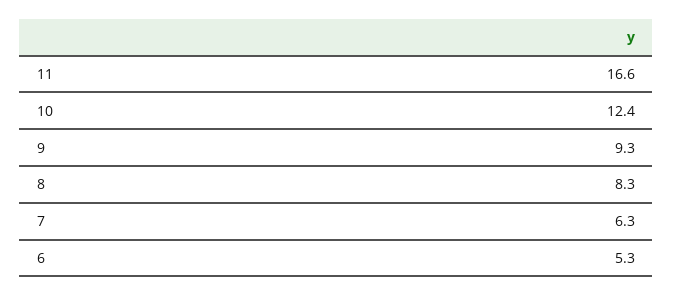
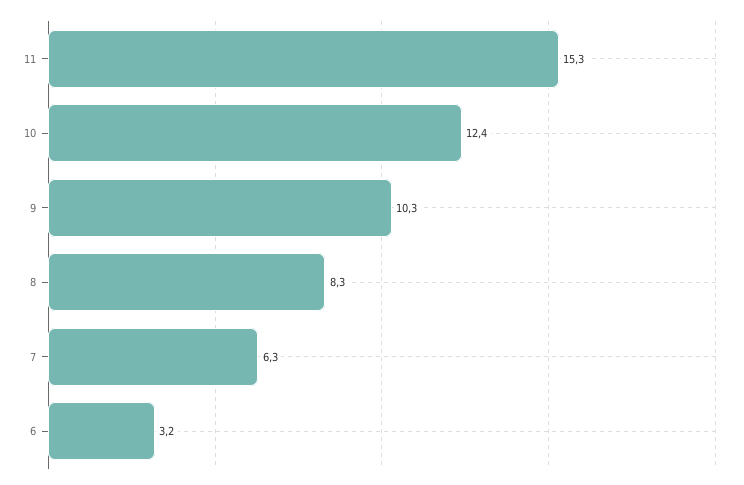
  {
-   "11": 16.6,
+   "11": 15.3,
    "10": 12.4,
-   "9": 9.3,
+   "9": 10.3,
    "8": 8.3,
    "7": 6.3,
-   "6": 5.3
+   "6": 3.2
  }

